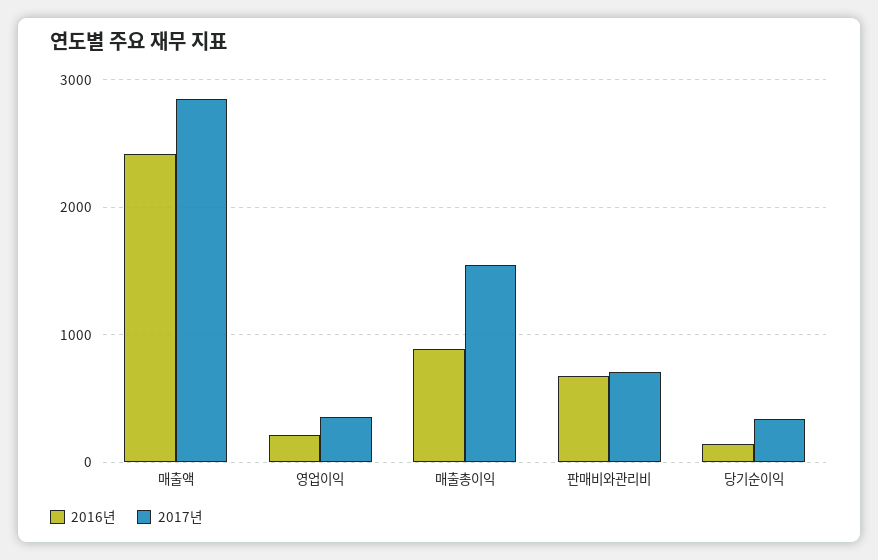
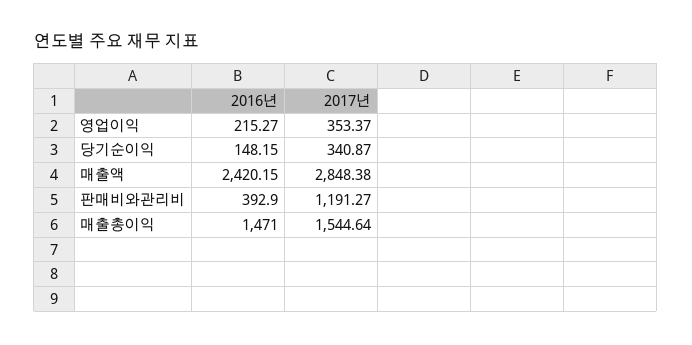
  {
    "2016년": {
      "매출액": 2420.15,
      "영업이익": 215.27,
-     "매출총이익": 900,
+     "매출총이익": 1471,
-     "판매비와관리비": 700,
+     "판매비와관리비": 392.9,
      "당기순이익": 148.15
    },
    "2017년": {
      "매출액": 2848.38,
      "영업이익": 353.37,
      "매출총이익": 1544.64,
-     "판매비와관리비": 700,
+     "판매비와관리비": 1191.27,
      "당기순이익": 340.87
    }
  }

